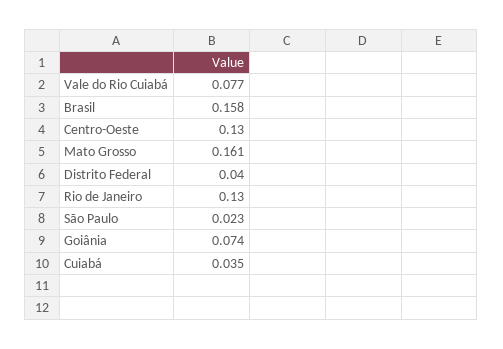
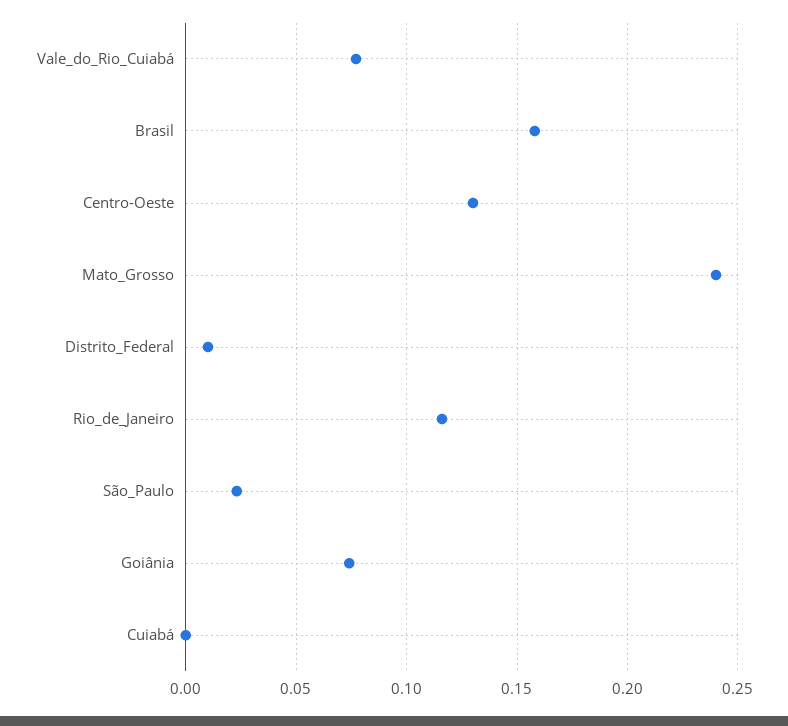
  {
    "Vale do Rio Cuiabá": 0.077,
    "Brasil": 0.158,
    "Centro-Oeste": 0.13,
-   "Mato Grosso": 0.161,
+   "Mato Grosso": 0.24,
-   "Distrito Federal": 0.04,
+   "Distrito Federal": 0.01,
-   "Rio de Janeiro": 0.13,
+   "Rio de Janeiro": 0.115,
    "São Paulo": 0.023,
    "Goiânia": 0.074,
-   "Cuiabá": 0.035
+   "Cuiabá": 0
  }

